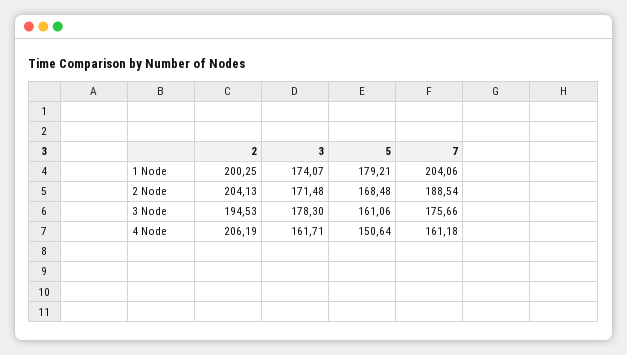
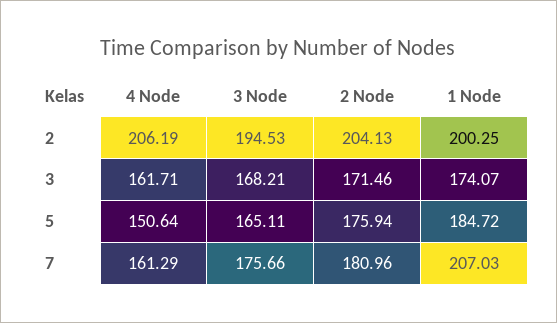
  {
    "2": {
      "1 Node": 200.25,
      "2 Node": 204.13,
      "3 Node": 194.53,
      "4 Node": 206.19
    },
    "3": {
      "1 Node": 174.07,
-     "2 Node": 171.48,
+     "2 Node": 171.46,
-     "3 Node": 178.3,
+     "3 Node": 168.21,
      "4 Node": 161.71
    },
    "5": {
-     "1 Node": 179.21,
+     "1 Node": 184.72,
-     "2 Node": 168.48,
+     "2 Node": 175.94,
-     "3 Node": 161.06,
+     "3 Node": 165.11,
      "4 Node": 150.64
    },
    "7": {
-     "1 Node": 204.06,
+     "1 Node": 207.03,
-     "2 Node": 188.54,
+     "2 Node": 180.96,
      "3 Node": 175.66,
-     "4 Node": 161.18
+     "4 Node": 161.29
    }
  }

